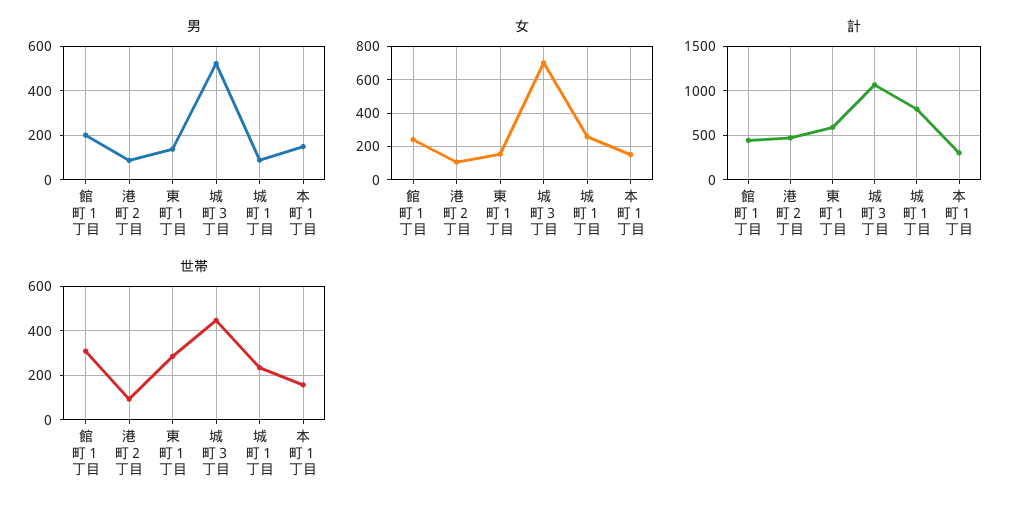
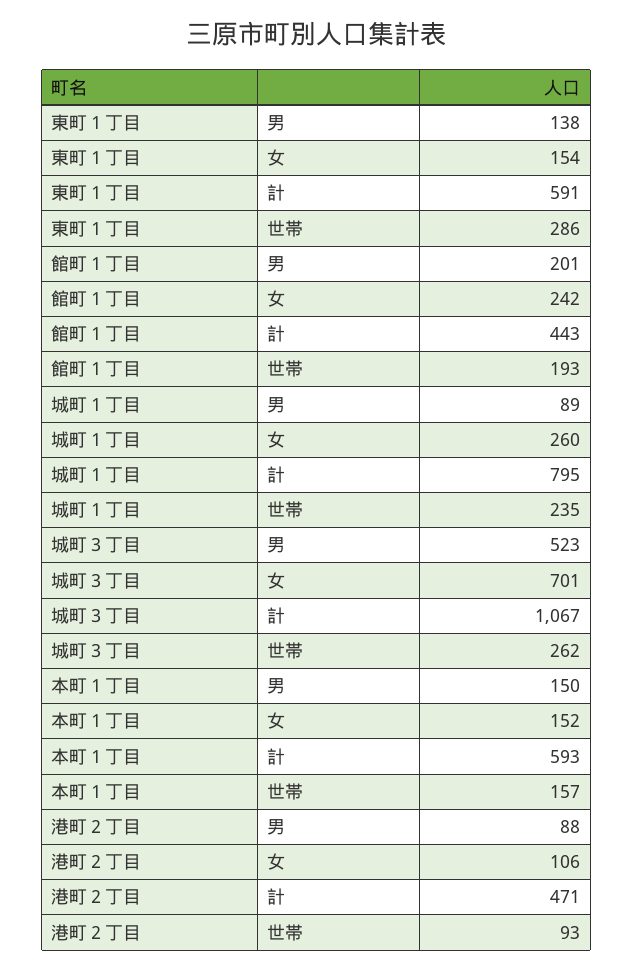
  {
    "男": {
      "館町１丁目": 201,
      "港町２丁目": 88,
      "東町１丁目": 138,
      "城町３丁目": 523,
      "城町１丁目": 89,
      "本町１丁目": 150
    },
    "女": {
      "館町１丁目": 242,
      "港町２丁目": 106,
      "東町１丁目": 154,
      "城町３丁目": 701,
      "城町１丁目": 260,
      "本町１丁目": 152
    },
    "計": {
      "館町１丁目": 443,
      "港町２丁目": 471,
      "東町１丁目": 591,
      "城町３丁目": 1067,
      "城町１丁目": 795,
-     "本町１丁目": 300
+     "本町１丁目": 593
    },
    "世帯": {
-     "館町１丁目": 300,
+     "館町１丁目": 193,
      "港町２丁目": 93,
      "東町１丁目": 286,
-     "城町３丁目": 450,
+     "城町３丁目": 262,
      "城町１丁目": 235,
      "本町１丁目": 157
    }
  }

